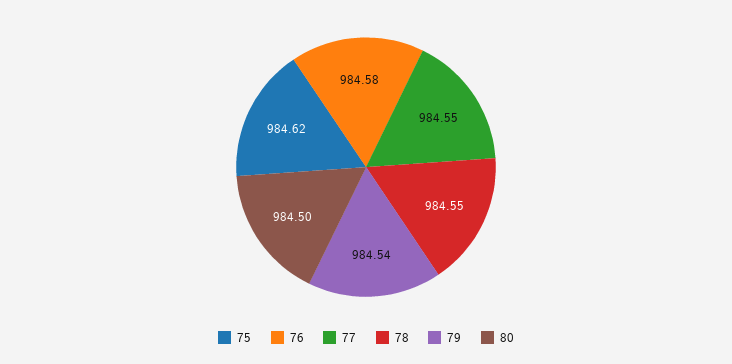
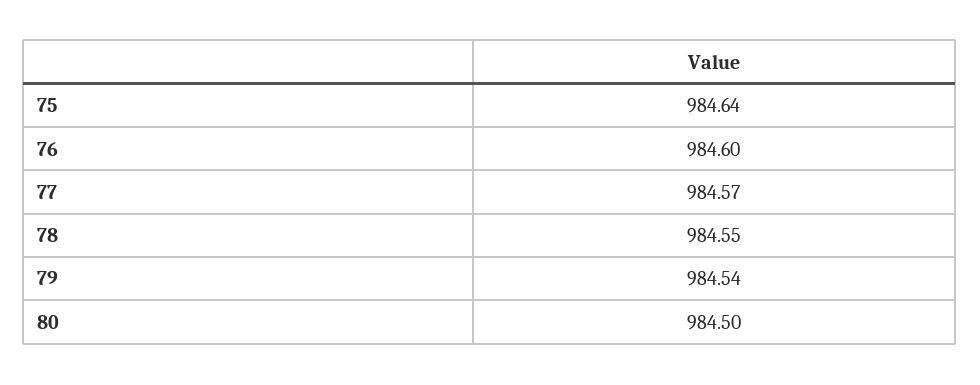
  {
-   "75": 984.62,
+   "75": 984.64,
-   "76": 984.58,
+   "76": 984.6,
-   "77": 984.55,
+   "77": 984.57,
    "78": 984.55,
    "79": 984.54,
    "80": 984.5
  }

